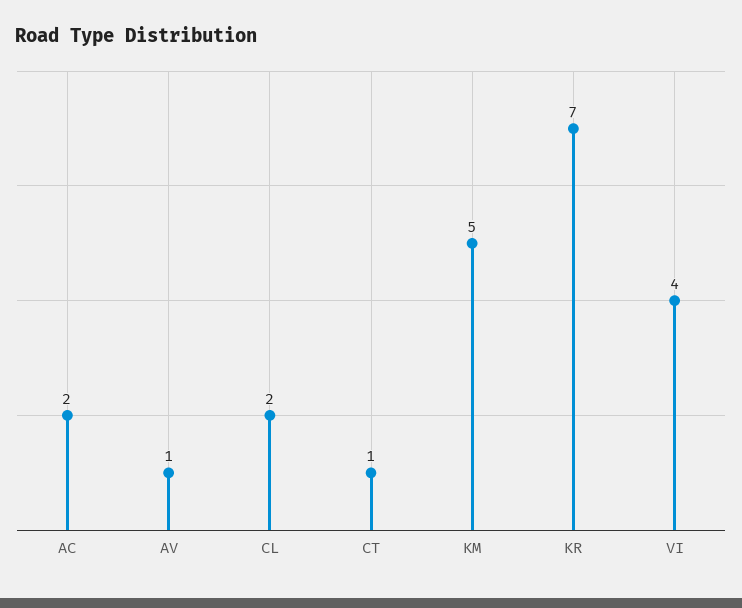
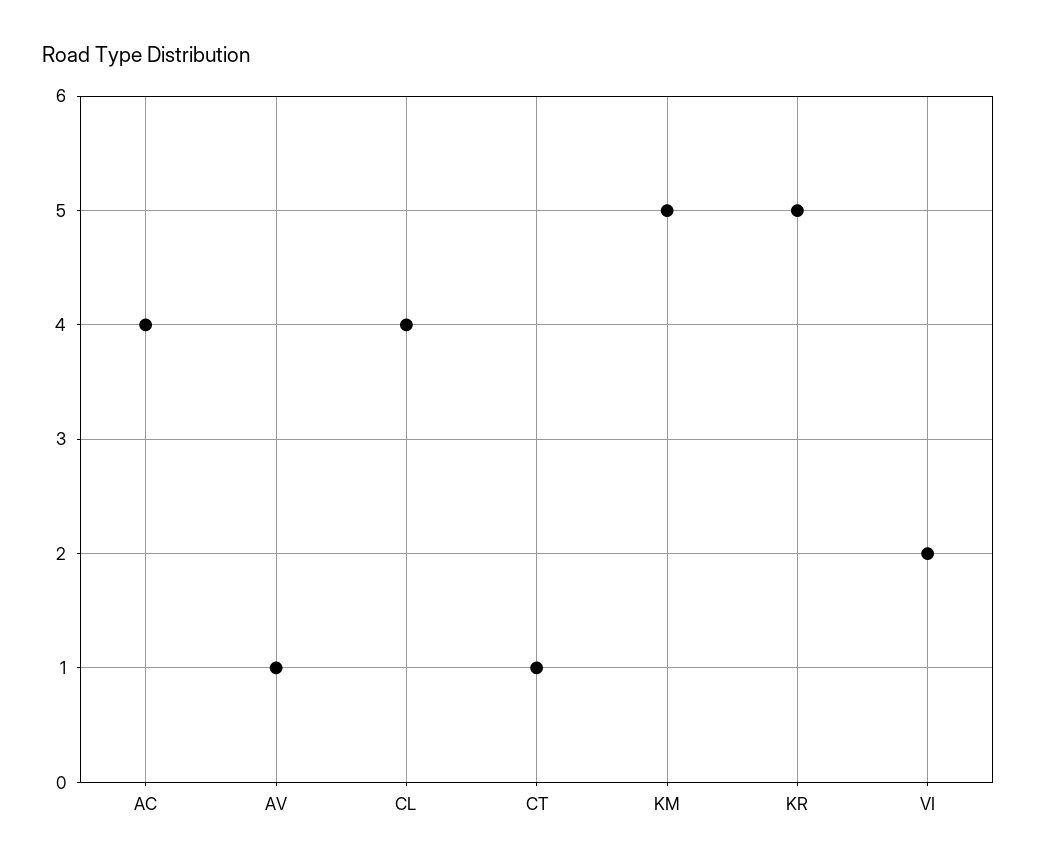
  {
-   "AC": 2,
+   "AC": 4,
    "AV": 1,
-   "CL": 2,
+   "CL": 4,
    "CT": 1,
    "KM": 5,
-   "KR": 7,
+   "KR": 5,
-   "VI": 4
+   "VI": 2
  }

